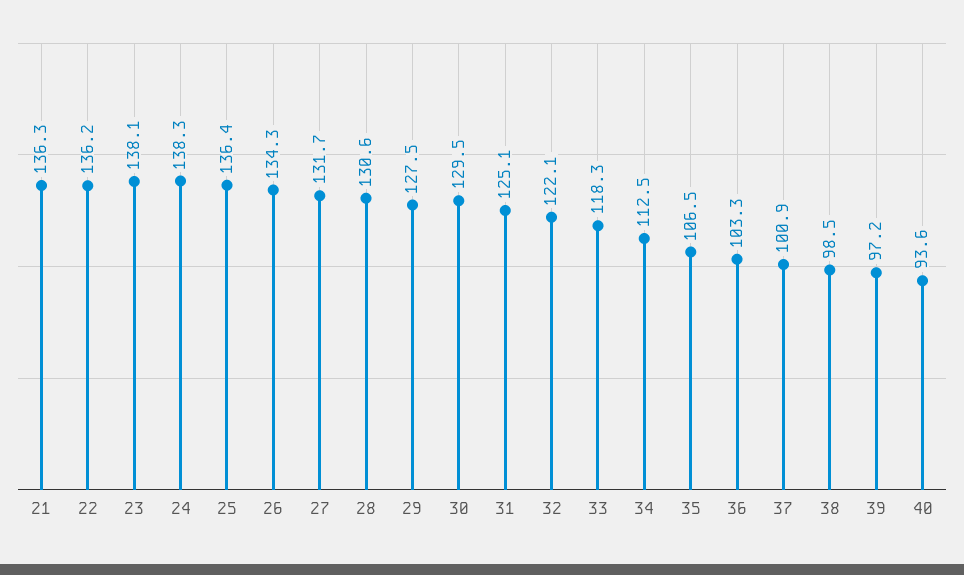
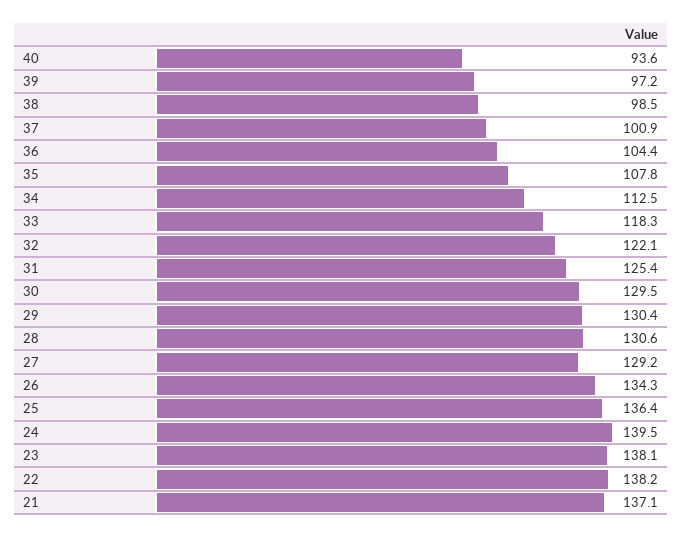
  {
-   "21": 136.3,
+   "21": 137.1,
-   "22": 136.2,
+   "22": 138.2,
    "23": 138.1,
-   "24": 138.3,
+   "24": 139.5,
    "25": 136.4,
    "26": 134.3,
-   "27": 131.7,
+   "27": 129.2,
    "28": 130.6,
-   "29": 127.5,
+   "29": 130.4,
    "30": 129.5,
-   "31": 125.1,
+   "31": 125.4,
    "32": 122.1,
    "33": 118.3,
    "34": 112.5,
-   "35": 106.5,
+   "35": 107.8,
-   "36": 103.3,
+   "36": 104.4,
    "37": 100.9,
    "38": 98.5,
    "39": 97.2,
    "40": 93.6
  }

